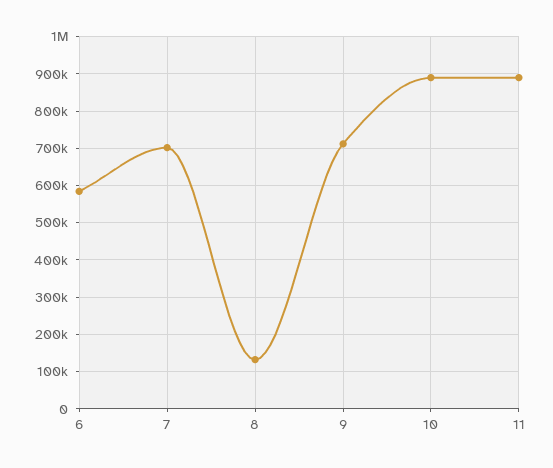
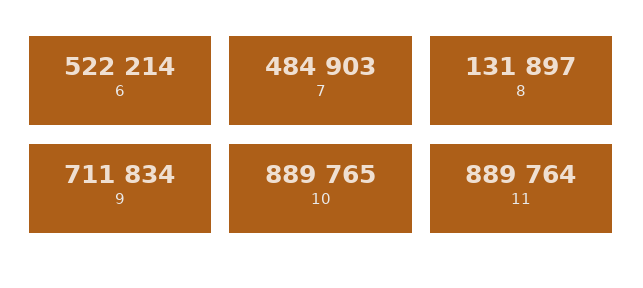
  {
-   "6": 580000,
+   "6": 522214,
-   "7": 700000,
+   "7": 484903,
    "8": 131897,
    "9": 711834,
    "10": 889765,
    "11": 889764
  }

